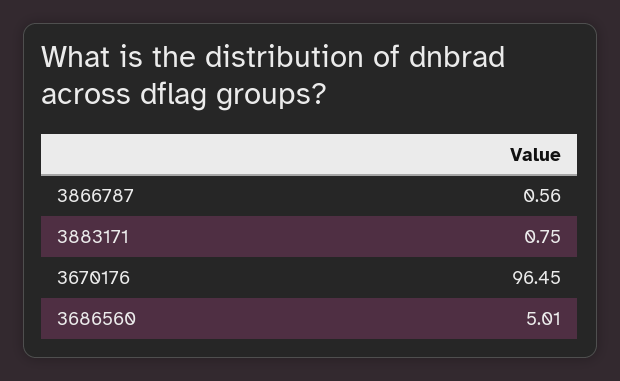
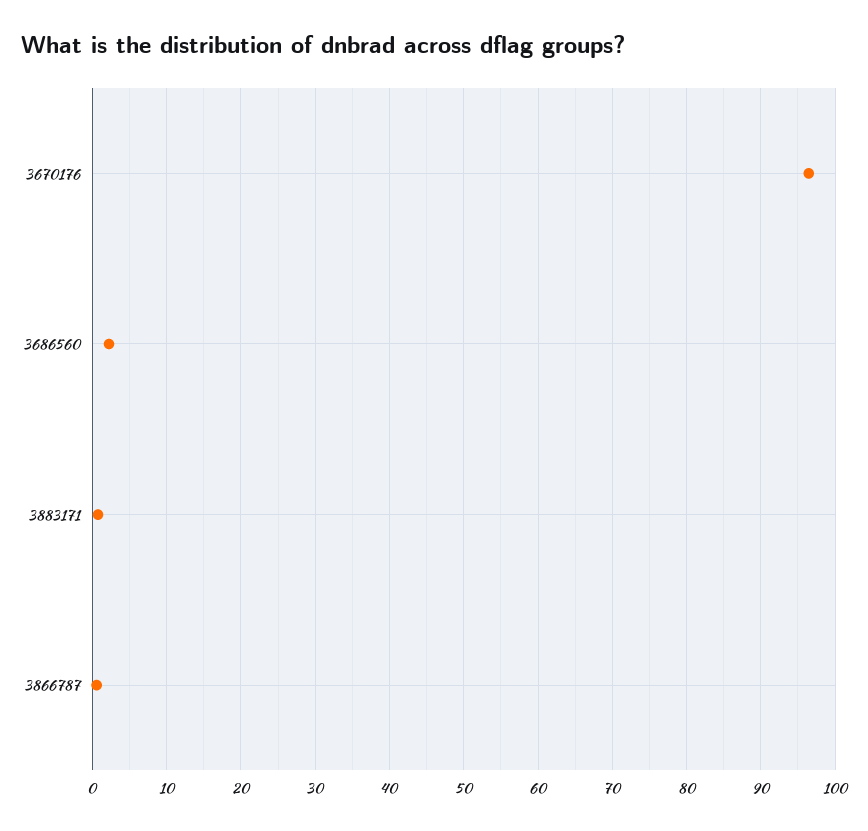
  {
    "3866787": 0.56,
    "3883171": 0.75,
    "3670176": 96.45,
-   "3686560": 5.01
+   "3686560": 2
  }

